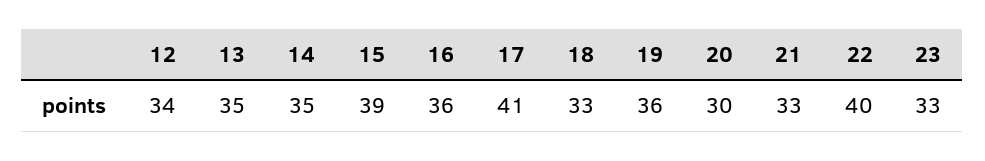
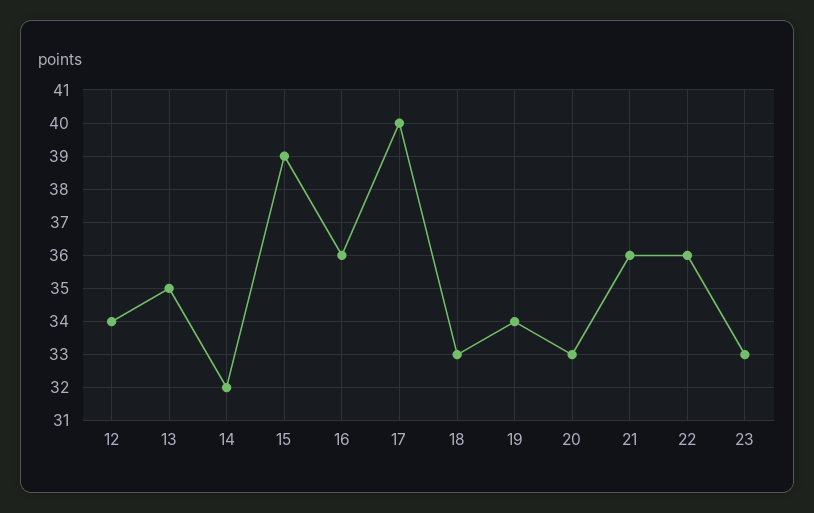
  {
    "12": 34,
    "13": 35,
-   "14": 35,
+   "14": 32,
    "15": 39,
    "16": 36,
-   "17": 41,
+   "17": 40,
    "18": 33,
-   "19": 36,
+   "19": 34,
-   "20": 30,
+   "20": 33,
-   "21": 33,
+   "21": 36,
-   "22": 40,
+   "22": 36,
    "23": 33
  }

